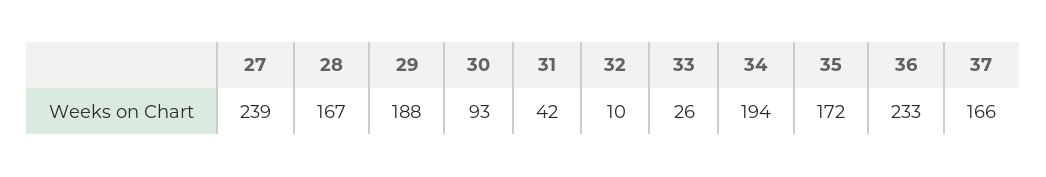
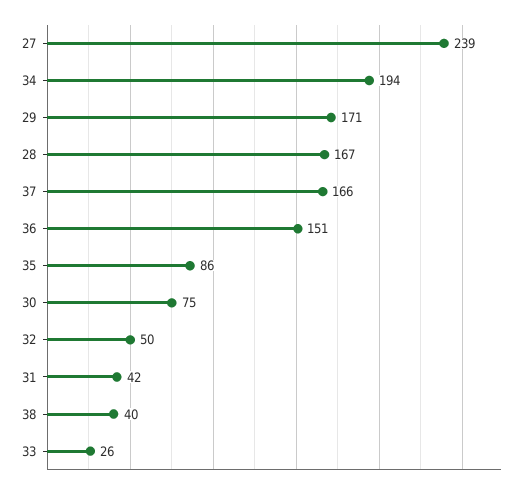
  {
    "27": 239,
    "28": 167,
-   "29": 188,
+   "29": 171,
-   "30": 93,
+   "30": 75,
    "31": 42,
-   "32": 10,
+   "32": 50,
    "33": 26,
    "34": 194,
-   "35": 172,
+   "35": 86,
-   "36": 233,
+   "36": 151,
-   "37": 166
+   "37": 166,
+   "38": 40
  }

